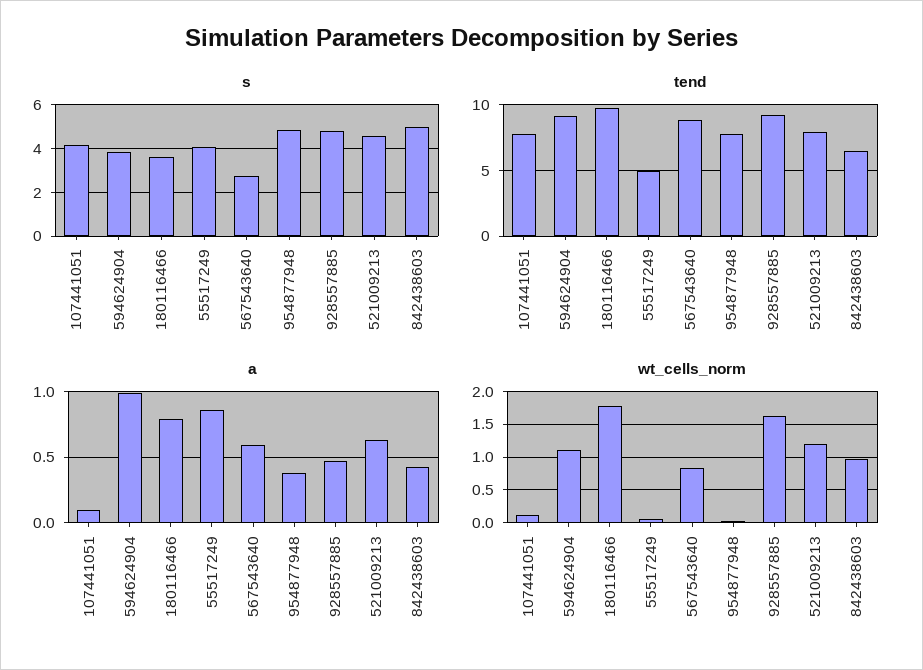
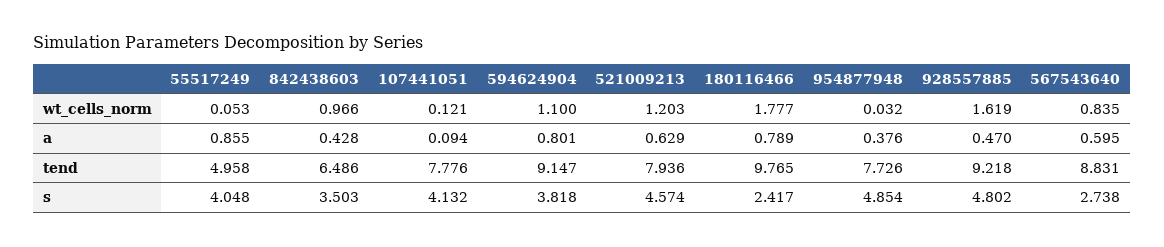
  {
    "s": {
      "107441051": 4.132,
      "594624904": 3.818,
-     "180116466": 3.5,
+     "180116466": 2.417,
      "55517249": 4.048,
      "567543640": 2.738,
      "954877948": 4.854,
      "928557885": 4.802,
      "521009213": 4.574,
-     "842438603": 5
+     "842438603": 3.503
    },
    "tend": {
      "107441051": 7.776,
      "594624904": 9.147,
      "180116466": 9.765,
      "55517249": 4.958,
      "567543640": 8.831,
      "954877948": 7.726,
      "928557885": 9.218,
      "521009213": 7.936,
      "842438603": 6.486
    },
    "a": {
      "107441051": 0.094,
-     "594624904": 1,
+     "594624904": 0.801,
      "180116466": 0.789,
      "55517249": 0.855,
      "567543640": 0.595,
      "954877948": 0.376,
      "928557885": 0.47,
      "521009213": 0.629,
      "842438603": 0.428
    },
    "wt_cells_norm": {
      "107441051": 0.121,
      "594624904": 1.1,
      "180116466": 1.777,
      "55517249": 0.053,
      "567543640": 0.835,
      "954877948": 0.032,
      "928557885": 1.619,
      "521009213": 1.203,
      "842438603": 0.966
    }
  }

